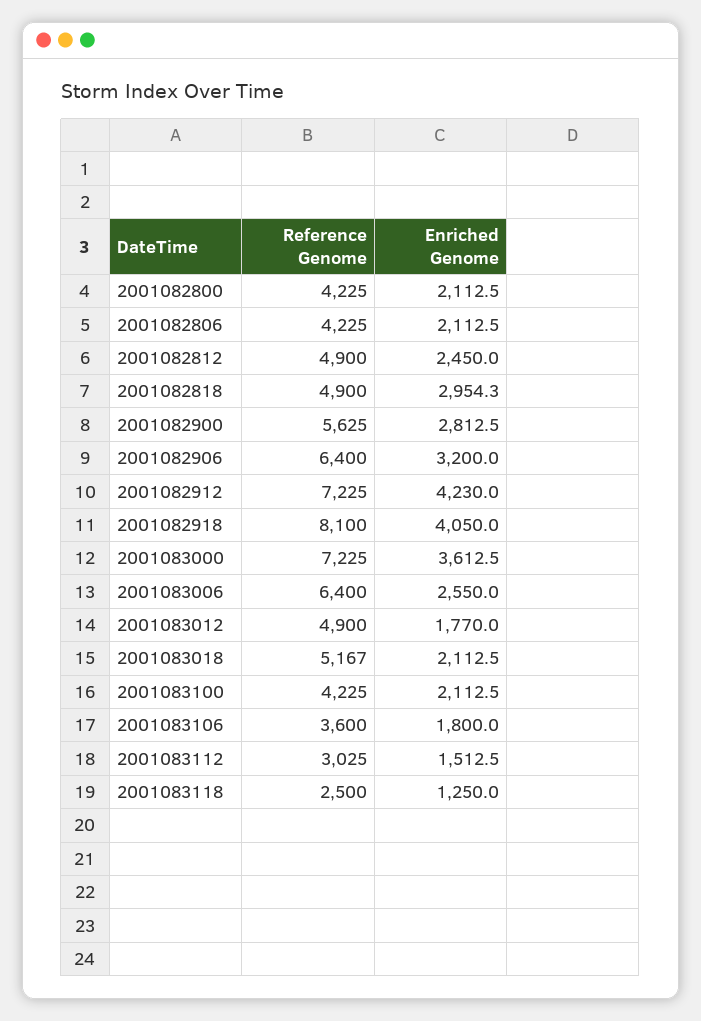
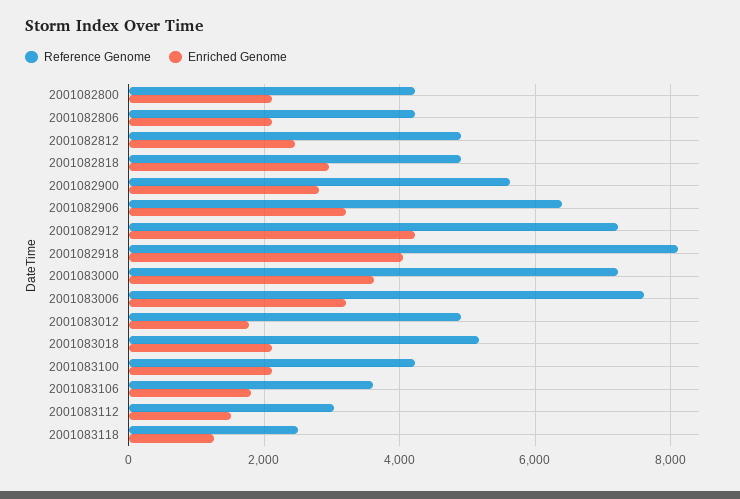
  {
    "Reference Genome": {
      "2001082800": 4225,
      "2001082806": 4225,
      "2001082812": 4900,
      "2001082818": 4900,
      "2001082900": 5625,
      "2001082906": 6400,
      "2001082912": 7225,
      "2001082918": 8100,
      "2001083000": 7225,
-     "2001083006": 6400,
+     "2001083006": 7600,
      "2001083012": 4900,
      "2001083018": 5167,
      "2001083100": 4225,
      "2001083106": 3600,
      "2001083112": 3025,
      "2001083118": 2500
    },
    "Enriched Genome": {
      "2001082800": 2112.5,
      "2001082806": 2112.5,
      "2001082812": 2450,
      "2001082818": 2954.3,
      "2001082900": 2812.5,
      "2001082906": 3200,
      "2001082912": 4230,
      "2001082918": 4050,
      "2001083000": 3612.5,
-     "2001083006": 2550,
+     "2001083006": 3200,
      "2001083012": 1770,
      "2001083018": 2112.5,
      "2001083100": 2112.5,
      "2001083106": 1800,
      "2001083112": 1512.5,
      "2001083118": 1250
    }
  }

